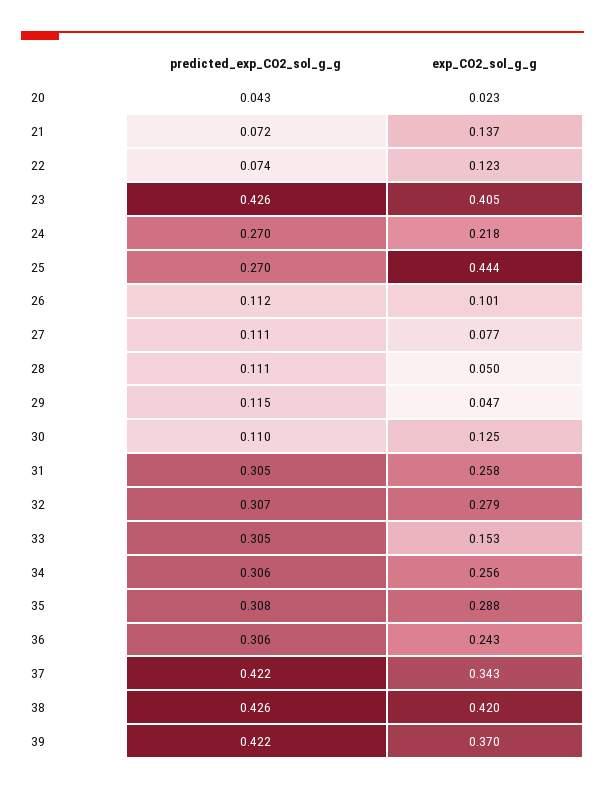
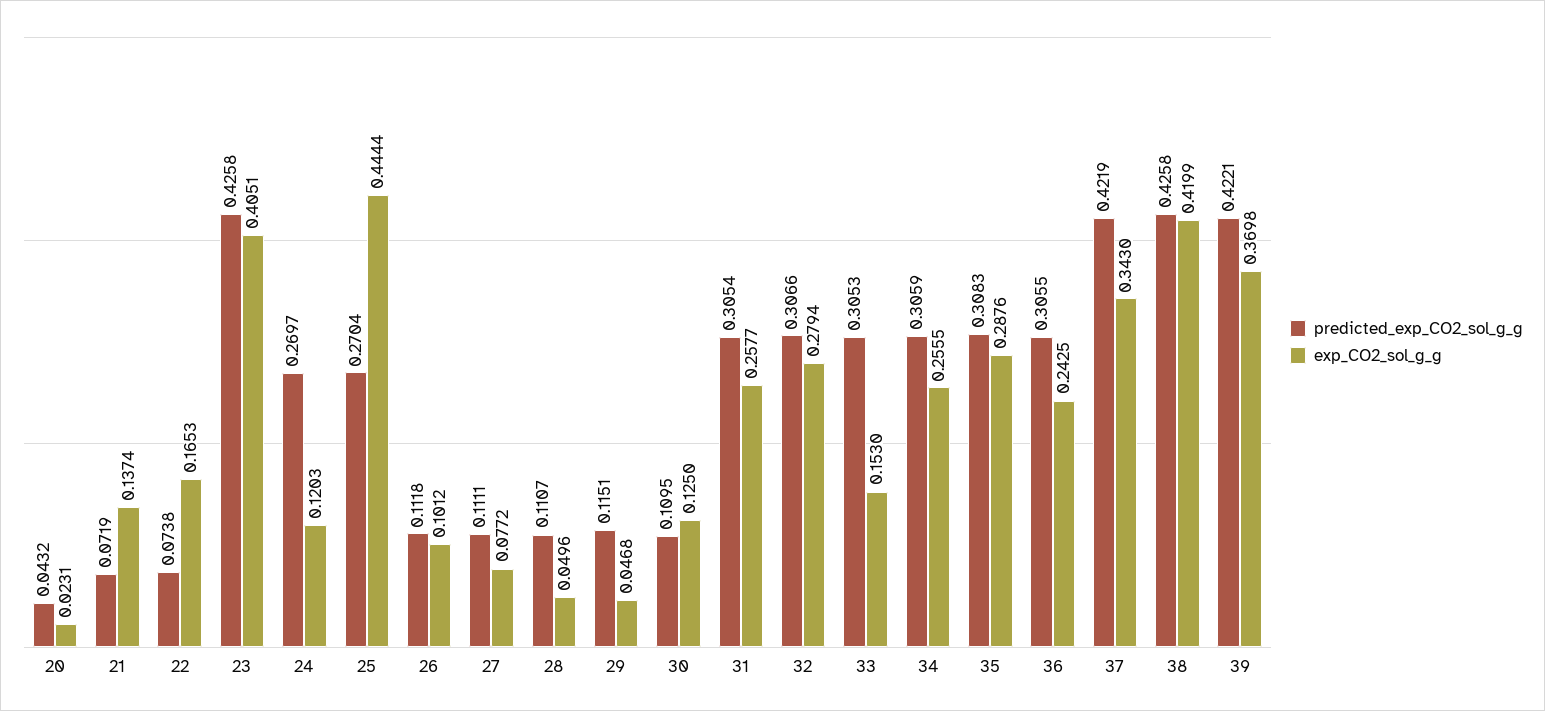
  {
    "predicted_exp_CO2_sol_g_g": {
      "20": 0.0432,
      "21": 0.0719,
      "22": 0.0738,
      "23": 0.4258,
      "24": 0.2697,
      "25": 0.2704,
      "26": 0.1118,
      "27": 0.1111,
      "28": 0.1107,
      "29": 0.1151,
      "30": 0.1095,
      "31": 0.3054,
      "32": 0.3066,
      "33": 0.3053,
      "34": 0.3059,
      "35": 0.3083,
      "36": 0.3055,
      "37": 0.4219,
      "38": 0.4258,
      "39": 0.4221
    },
    "exp_CO2_sol_g_g": {
      "20": 0.0231,
      "21": 0.1374,
-     "22": 0.123,
+     "22": 0.1653,
      "23": 0.4051,
-     "24": 0.218,
+     "24": 0.1203,
      "25": 0.4444,
      "26": 0.1012,
      "27": 0.0772,
      "28": 0.0496,
      "29": 0.0468,
      "30": 0.125,
      "31": 0.2577,
      "32": 0.2794,
      "33": 0.153,
      "34": 0.2555,
      "35": 0.2876,
      "36": 0.2425,
      "37": 0.343,
      "38": 0.4199,
      "39": 0.3698
    }
  }

